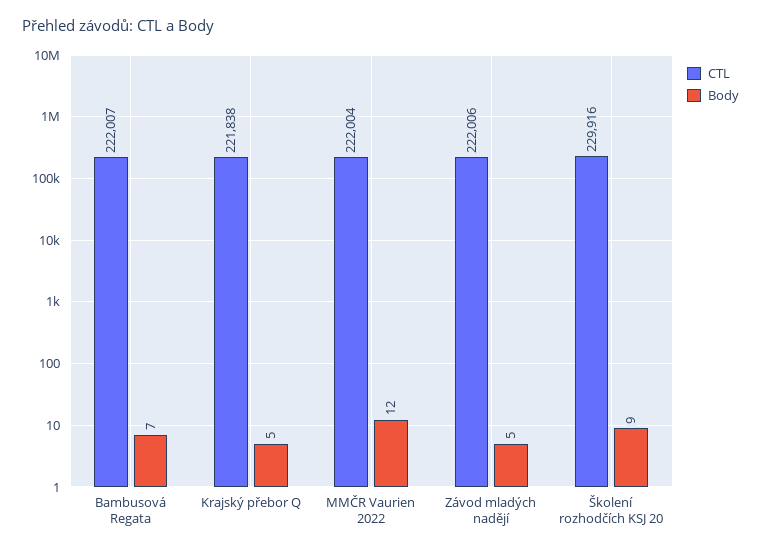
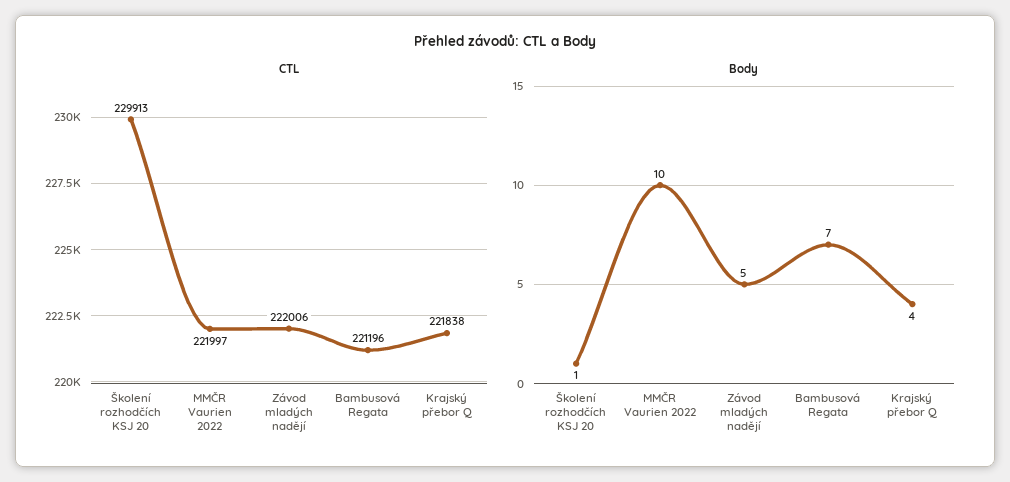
  {
    "CTL": {
-     "Bambusová Regata": 222007,
+     "Bambusová Regata": 221196,
      "Krajský přebor Q": 221838,
-     "MMČR Vaurien 2022": 222004,
+     "MMČR Vaurien 2022": 221997,
      "Závod mladých nadějí": 222006,
-     "Školení rozhodčích KSJ 20": 229916
+     "Školení rozhodčích KSJ 20": 229913
    },
    "Body": {
      "Bambusová Regata": 7,
-     "Krajský přebor Q": 5,
+     "Krajský přebor Q": 4,
-     "MMČR Vaurien 2022": 12,
+     "MMČR Vaurien 2022": 10,
      "Závod mladých nadějí": 5,
-     "Školení rozhodčích KSJ 20": 9
+     "Školení rozhodčích KSJ 20": 1
    }
  }

